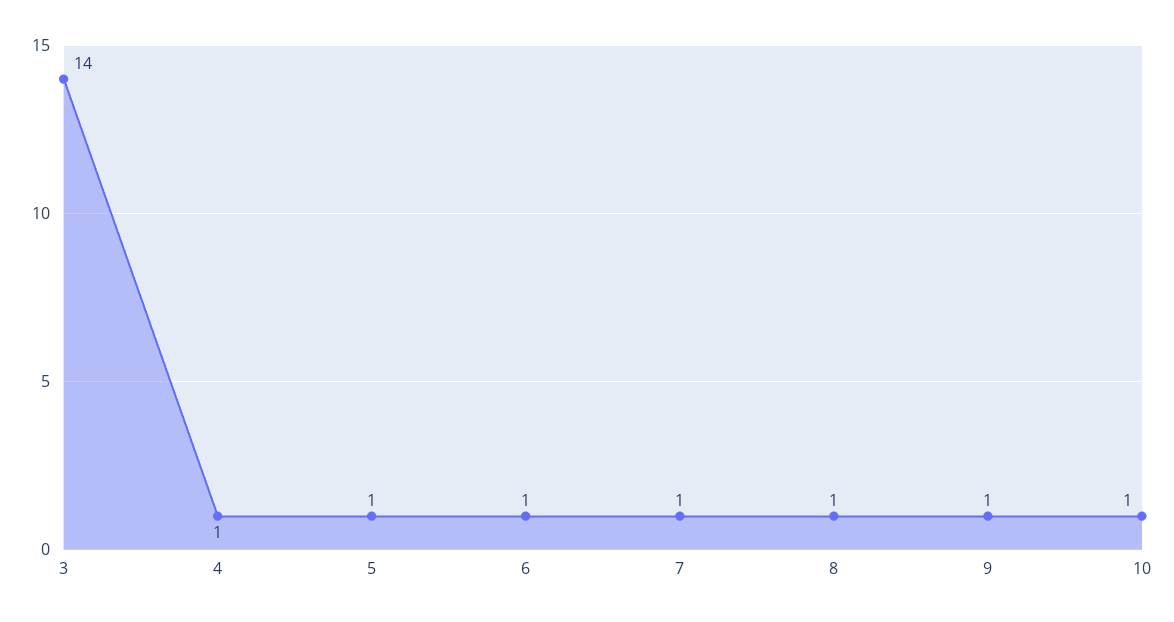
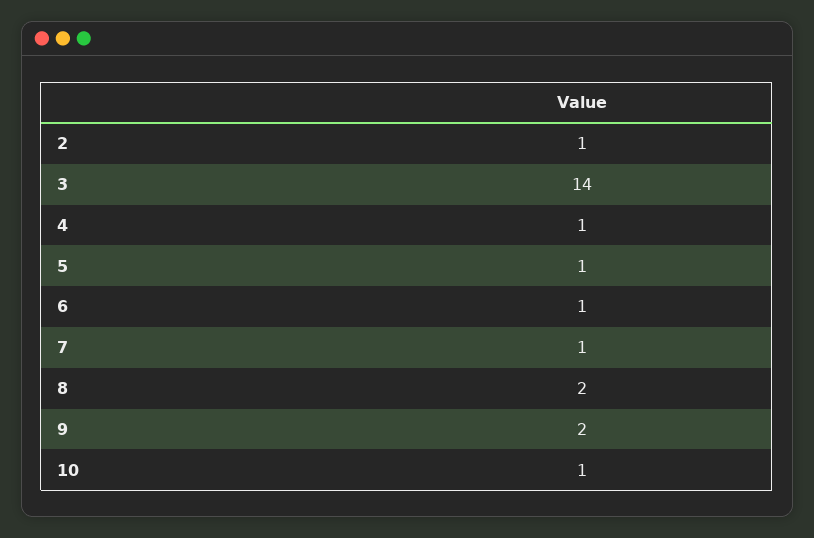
  {
    "3": 14,
    "4": 1,
    "5": 1,
    "6": 1,
    "7": 1,
-   "8": 1,
+   "8": 2,
-   "9": 1,
+   "9": 2,
-   "10": 1
+   "10": 1,
+   "2": 1
  }

